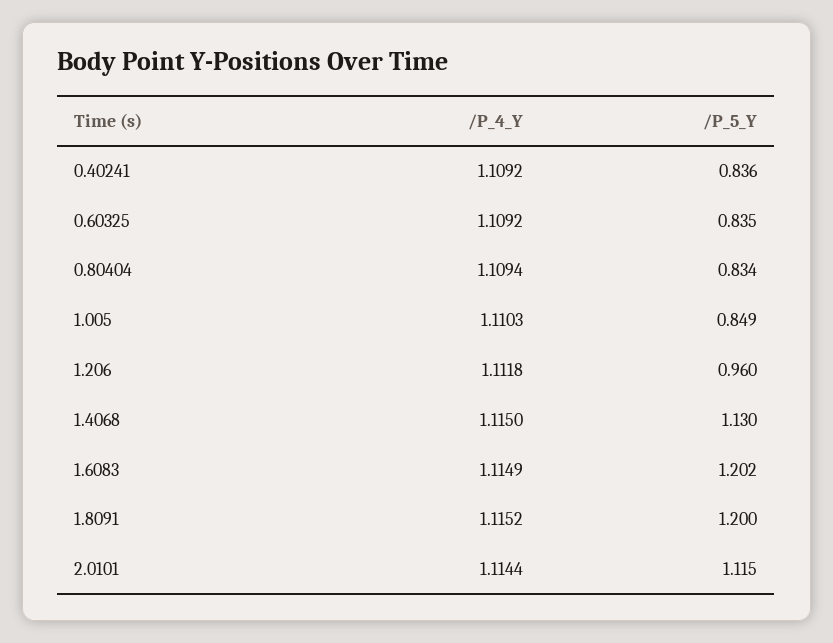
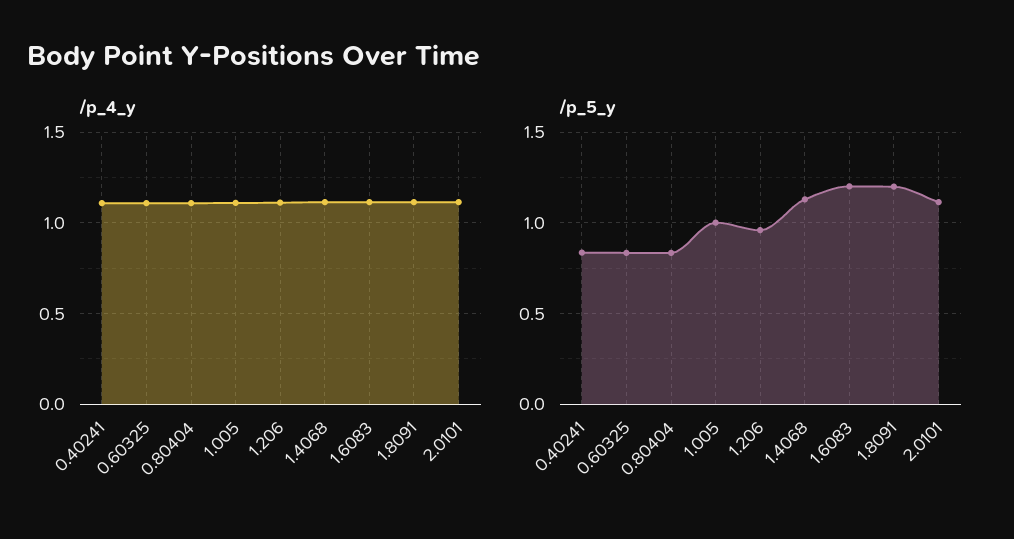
  {
    "/P_4_Y": {
      "0.40241": 1.1092,
      "0.60325": 1.1092,
      "0.80404": 1.1094,
      "1.005": 1.1103,
      "1.206": 1.1118,
      "1.4068": 1.115,
      "1.6083": 1.1149,
      "1.8091": 1.1152,
      "2.0101": 1.1144
    },
    "/P_5_Y": {
      "0.40241": 0.836,
      "0.60325": 0.835,
      "0.80404": 0.834,
-     "1.005": 0.849,
+     "1.005": 1,
      "1.206": 0.96,
      "1.4068": 1.13,
      "1.6083": 1.202,
      "1.8091": 1.2,
      "2.0101": 1.115
    }
  }

